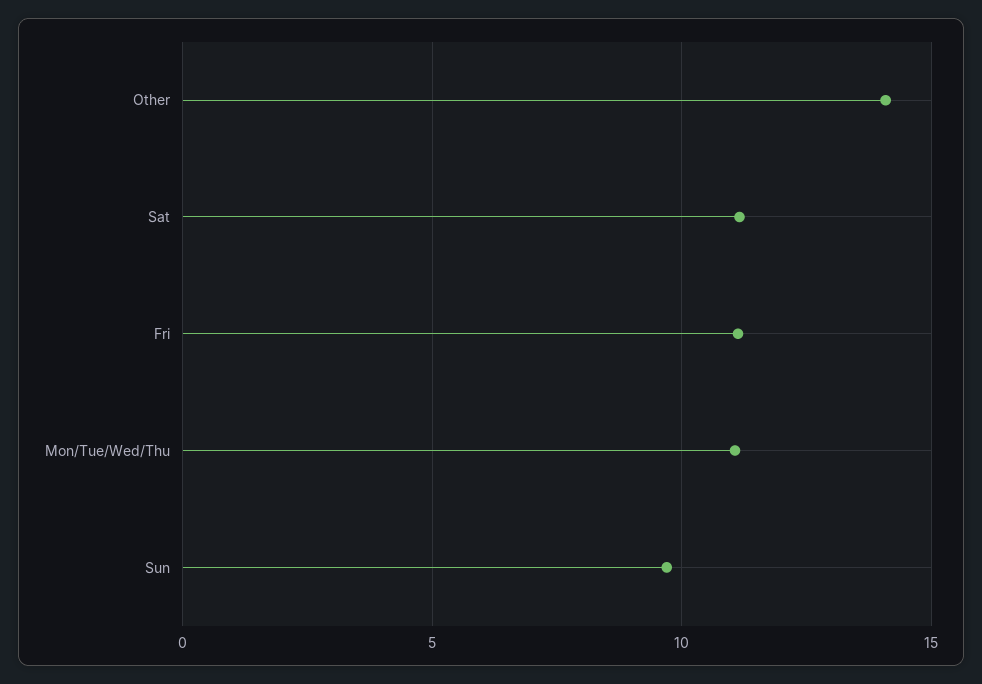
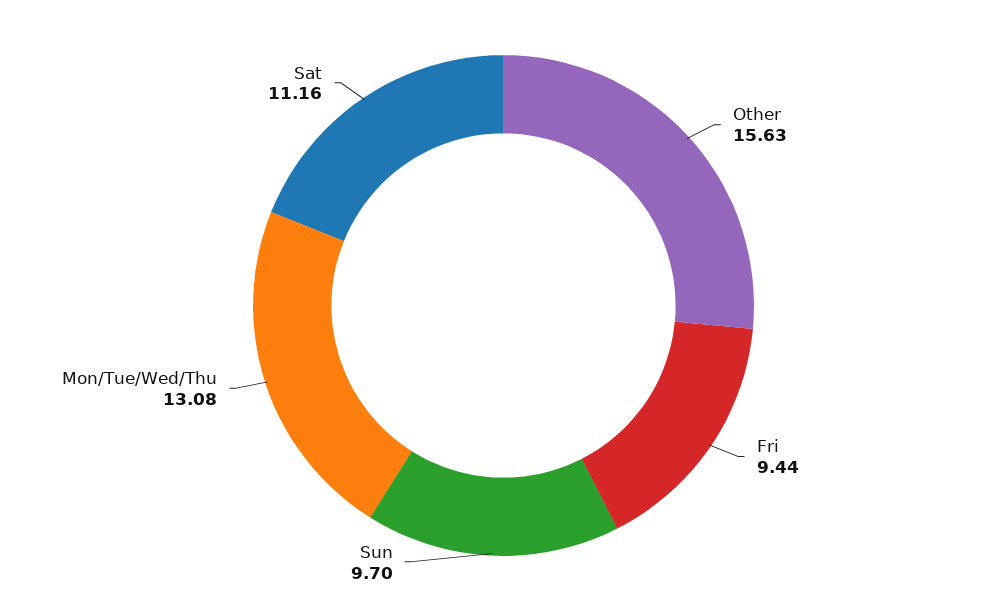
  {
-   "Other": 14,
+   "Other": 15.63,
    "Sat": 11.16,
-   "Fri": 11,
+   "Fri": 9.44,
-   "Mon/Tue/Wed/Thu": 11,
+   "Mon/Tue/Wed/Thu": 13.08,
    "Sun": 9.7
  }

